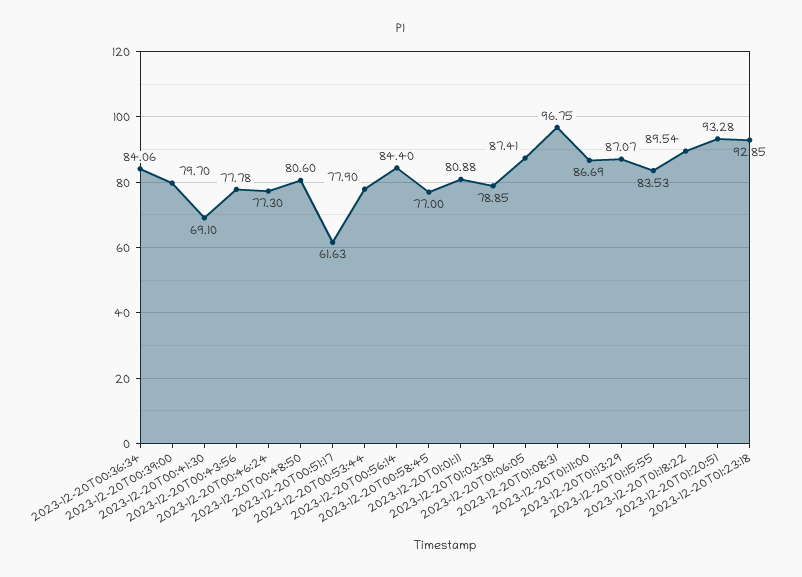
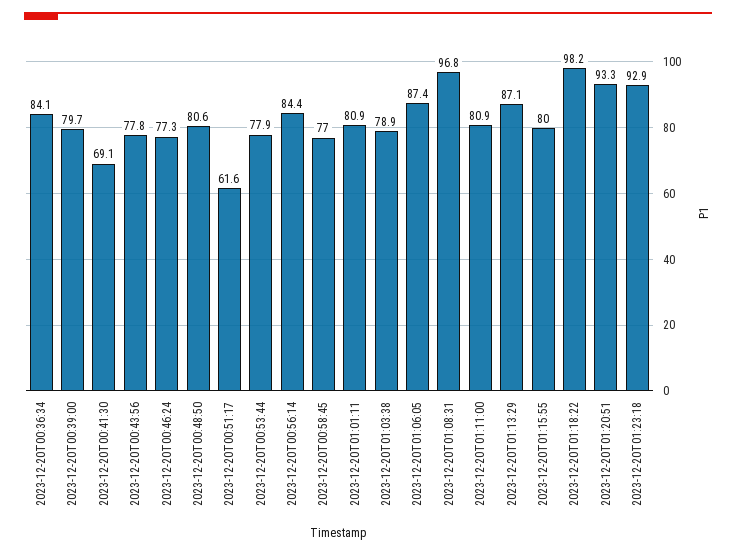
  {
    "2023-12-20T00:36:34": 84.06,
    "2023-12-20T00:39:00": 79.7,
    "2023-12-20T00:41:30": 69.1,
    "2023-12-20T00:43:56": 77.78,
    "2023-12-20T00:46:24": 77.3,
    "2023-12-20T00:48:50": 80.6,
    "2023-12-20T00:51:17": 61.63,
    "2023-12-20T00:53:44": 77.9,
    "2023-12-20T00:56:14": 84.4,
    "2023-12-20T00:58:45": 77,
    "2023-12-20T01:01:11": 80.88,
    "2023-12-20T01:03:38": 78.85,
    "2023-12-20T01:06:05": 87.41,
    "2023-12-20T01:08:31": 96.75,
-   "2023-12-20T01:11:00": 86.69,
+   "2023-12-20T01:11:00": 80.9,
    "2023-12-20T01:13:29": 87.07,
-   "2023-12-20T01:15:55": 83.53,
+   "2023-12-20T01:15:55": 80,
-   "2023-12-20T01:18:22": 89.54,
+   "2023-12-20T01:18:22": 98.2,
    "2023-12-20T01:20:51": 93.28,
    "2023-12-20T01:23:18": 92.85
  }

